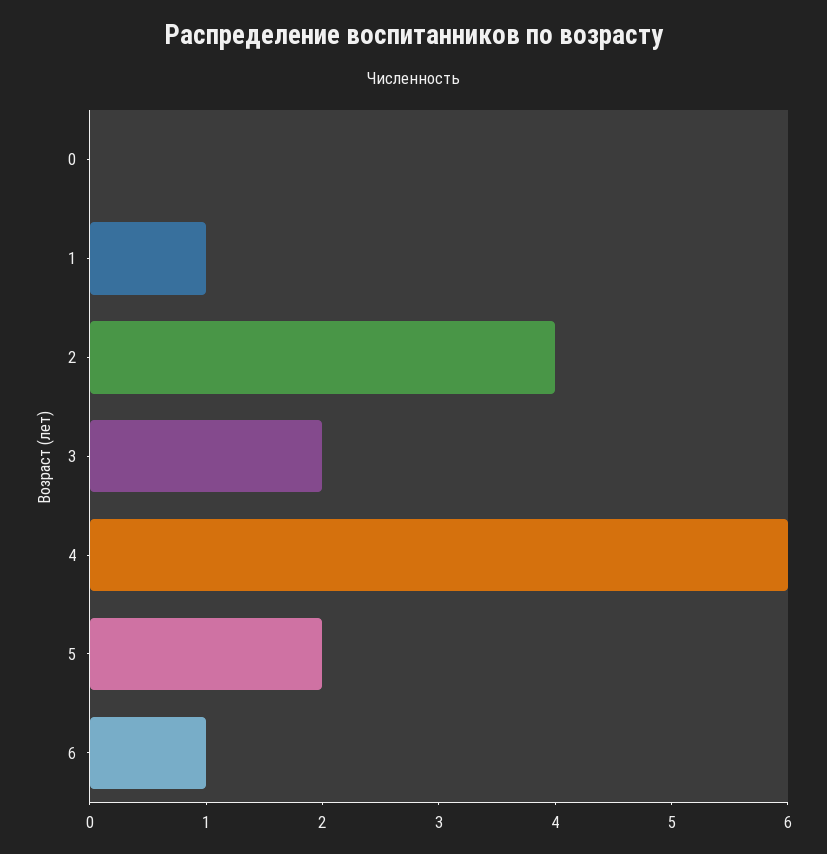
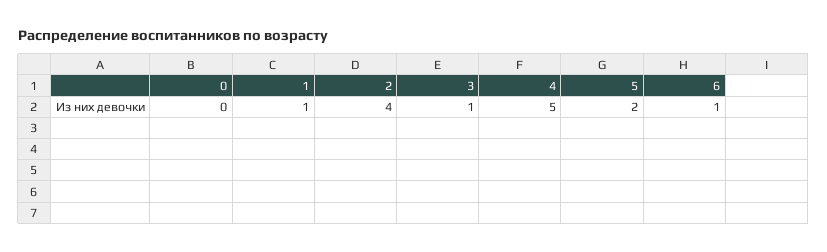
  {
    "0": 0,
    "1": 1,
    "2": 4,
-   "3": 2,
+   "3": 1,
-   "4": 6,
+   "4": 5,
    "5": 2,
    "6": 1
  }

